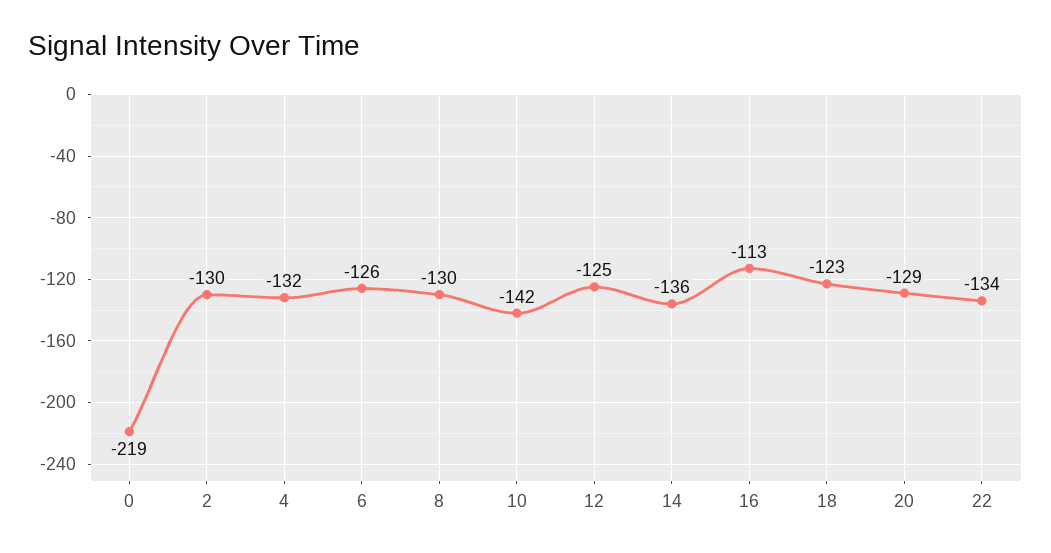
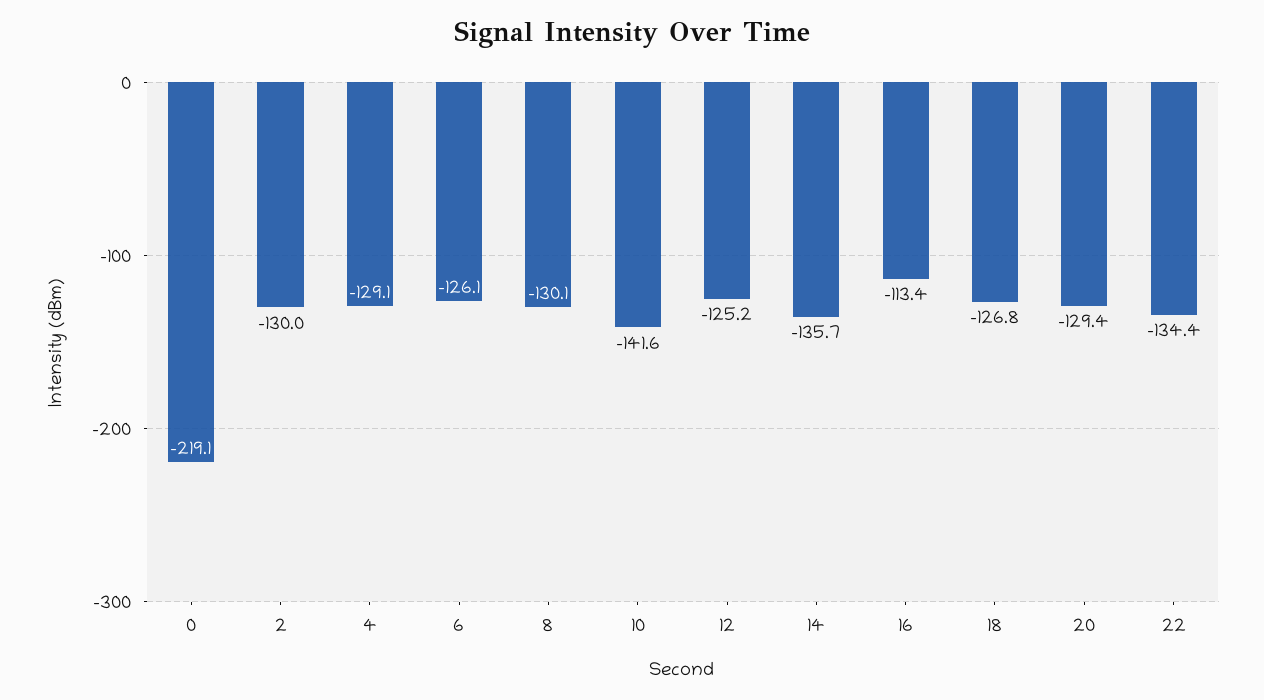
  {
    "0": -219.1,
    "2": -130,
-   "4": -132,
+   "4": -129.1,
    "6": -126.1,
    "8": -130.1,
    "10": -141.6,
    "12": -125.2,
    "14": -135.7,
    "16": -113.4,
-   "18": -123,
+   "18": -126.8,
    "20": -129.4,
    "22": -134.4
  }

